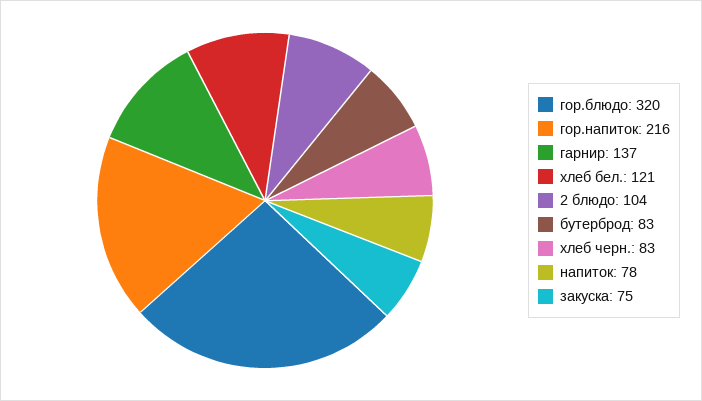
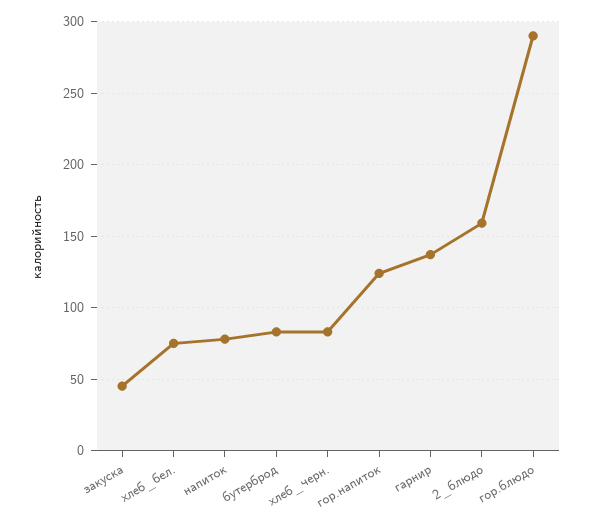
  {
-   "гор.блюдо": 320,
+   "гор.блюдо": 290,
-   "гор.напиток": 216,
+   "гор.напиток": 125,
    "гарнир": 137,
-   "хлеб бел.": 121,
+   "хлеб бел.": 75,
-   "2 блюдо": 104,
+   "2 блюдо": 160,
    "бутерброд": 83,
    "хлеб черн.": 83,
    "напиток": 78,
-   "закуска": 75
+   "закуска": 45
  }

